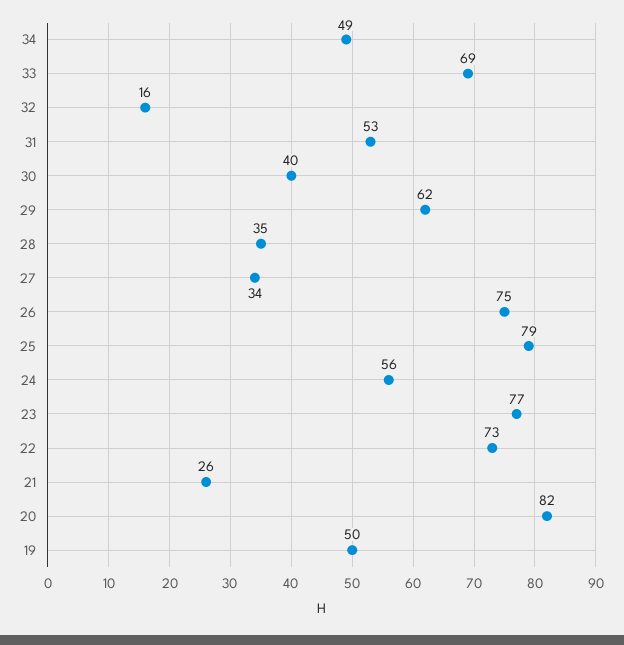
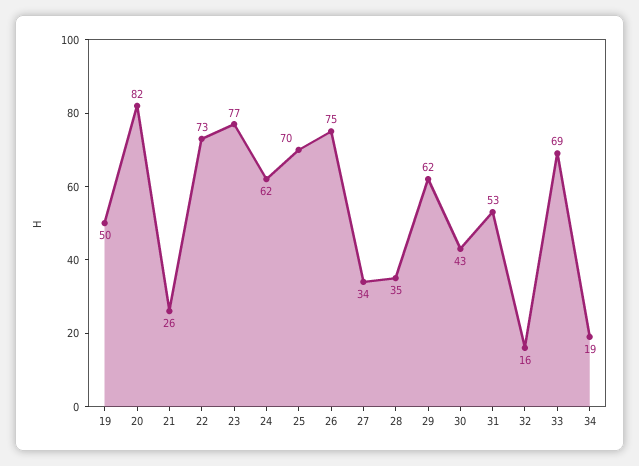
  {
-   "34": 49,
+   "34": 19,
    "33": 69,
    "32": 16,
    "31": 53,
-   "30": 40,
+   "30": 43,
    "29": 62,
    "28": 35,
    "27": 34,
    "26": 75,
-   "25": 79,
+   "25": 70,
-   "24": 56,
+   "24": 62,
    "23": 77,
    "22": 73,
    "21": 26,
    "20": 82,
    "19": 50
  }

